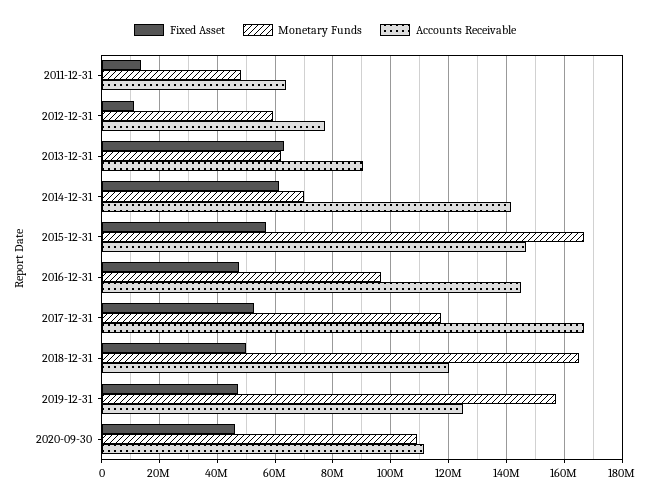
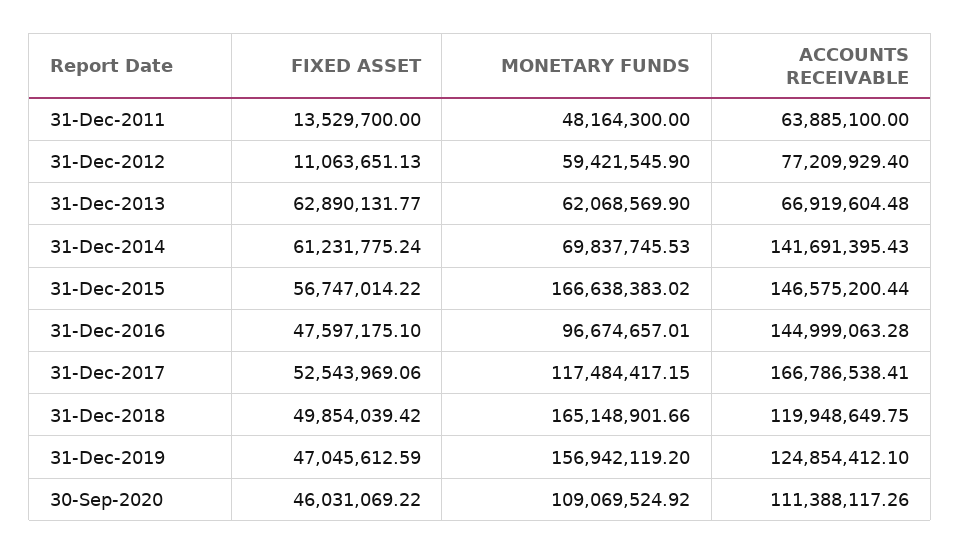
  {
    "Fixed Asset": {
      "2011-12-31": 13529700,
      "2012-12-31": 11063651.13,
      "2013-12-31": 62890131.77,
      "2014-12-31": 61231775.24,
      "2015-12-31": 56747014.22,
      "2016-12-31": 47597175.1,
      "2017-12-31": 52543969.06,
      "2018-12-31": 49854039.42,
      "2019-12-31": 47045612.59,
      "2020-09-30": 46031069.22
    },
    "Monetary Funds": {
      "2011-12-31": 48164300,
      "2012-12-31": 59421545.9,
      "2013-12-31": 62068569.9,
      "2014-12-31": 69837745.53,
      "2015-12-31": 166638383.02,
      "2016-12-31": 96674657.01,
      "2017-12-31": 117484417.15,
      "2018-12-31": 165148901.66,
      "2019-12-31": 156942119.2,
      "2020-09-30": 109069524.92
    },
    "Accounts Receivable": {
      "2011-12-31": 63885100,
      "2012-12-31": 77209929.4,
-     "2013-12-31": 90000000,
+     "2013-12-31": 66919604.48,
      "2014-12-31": 141691395.43,
      "2015-12-31": 146575200.44,
      "2016-12-31": 144999063.28,
      "2017-12-31": 166786538.41,
      "2018-12-31": 119948649.75,
      "2019-12-31": 124854412.1,
      "2020-09-30": 111388117.26
    }
  }

